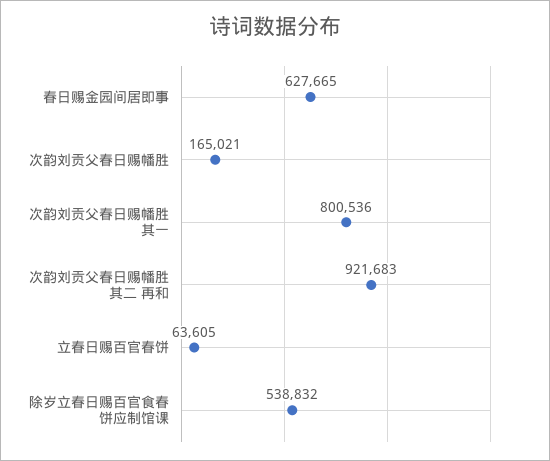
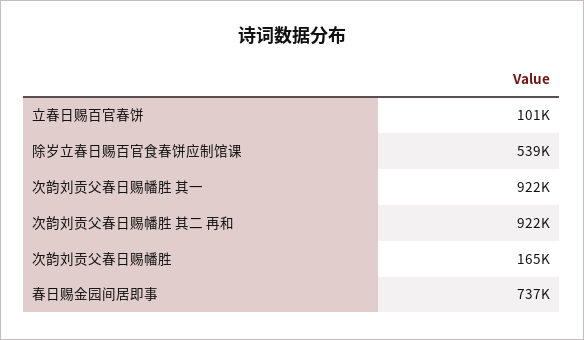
  {
-   "春日赐金园间居即事": 627665,
+   "春日赐金园间居即事": 737000,
    "次韵刘贡父春日赐幡胜": 165021,
-   "次韵刘贡父春日赐幡胜 其一": 800536,
+   "次韵刘贡父春日赐幡胜 其一": 922000,
    "次韵刘贡父春日赐幡胜 其二 再和": 921683,
-   "立春日赐百官春饼": 63605,
+   "立春日赐百官春饼": 101000,
    "除岁立春日赐百官食春饼应制馆课": 538832
  }

